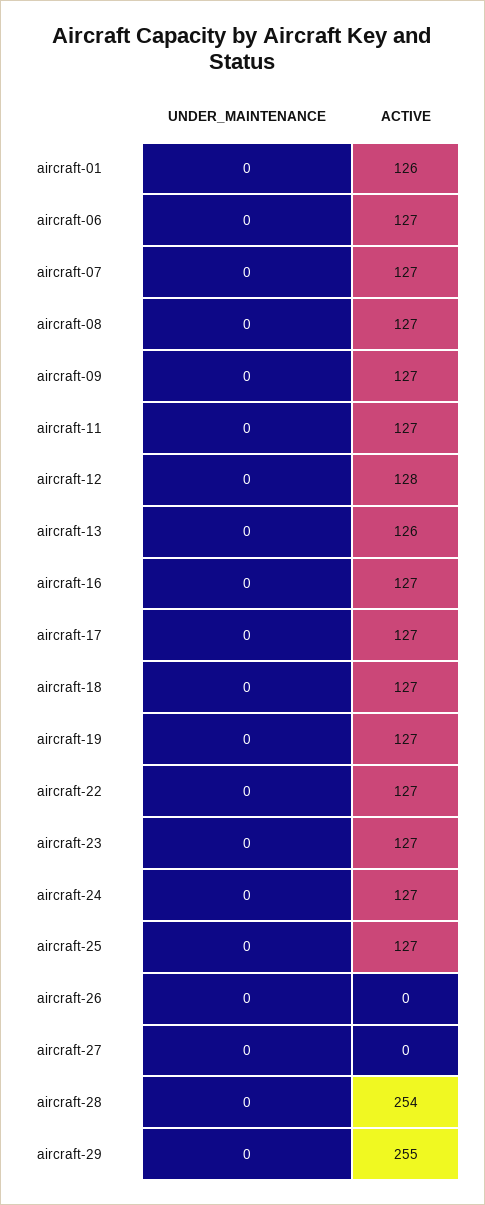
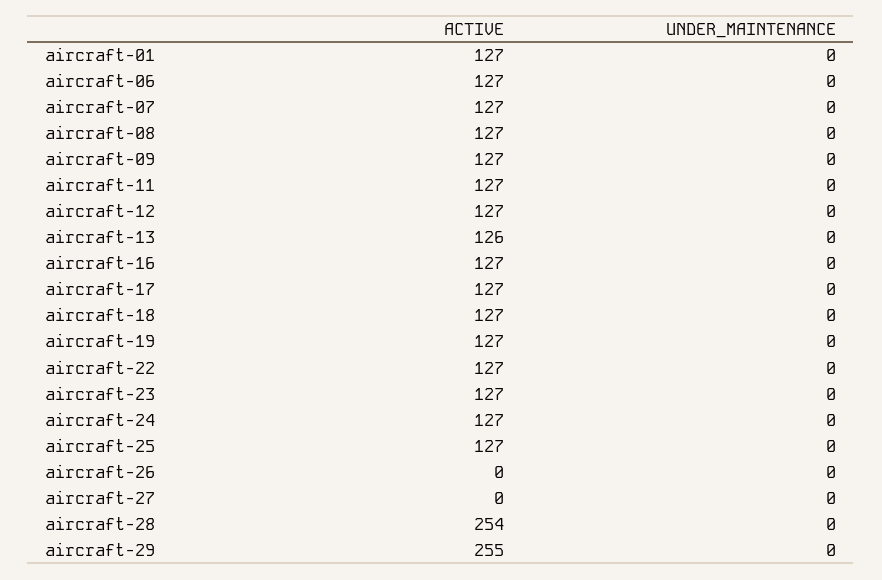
  {
    "UNDER_MAINTENANCE": {
      "aircraft-01": 0,
      "aircraft-06": 0,
      "aircraft-07": 0,
      "aircraft-08": 0,
      "aircraft-09": 0,
      "aircraft-11": 0,
      "aircraft-12": 0,
      "aircraft-13": 0,
      "aircraft-16": 0,
      "aircraft-17": 0,
      "aircraft-18": 0,
      "aircraft-19": 0,
      "aircraft-22": 0,
      "aircraft-23": 0,
      "aircraft-24": 0,
      "aircraft-25": 0,
      "aircraft-26": 0,
      "aircraft-27": 0,
      "aircraft-28": 0,
      "aircraft-29": 0
    },
    "ACTIVE": {
-     "aircraft-01": 126,
+     "aircraft-01": 127,
      "aircraft-06": 127,
      "aircraft-07": 127,
      "aircraft-08": 127,
      "aircraft-09": 127,
      "aircraft-11": 127,
-     "aircraft-12": 128,
+     "aircraft-12": 127,
      "aircraft-13": 126,
      "aircraft-16": 127,
      "aircraft-17": 127,
      "aircraft-18": 127,
      "aircraft-19": 127,
      "aircraft-22": 127,
      "aircraft-23": 127,
      "aircraft-24": 127,
      "aircraft-25": 127,
      "aircraft-26": 0,
      "aircraft-27": 0,
      "aircraft-28": 254,
      "aircraft-29": 255
    }
  }

